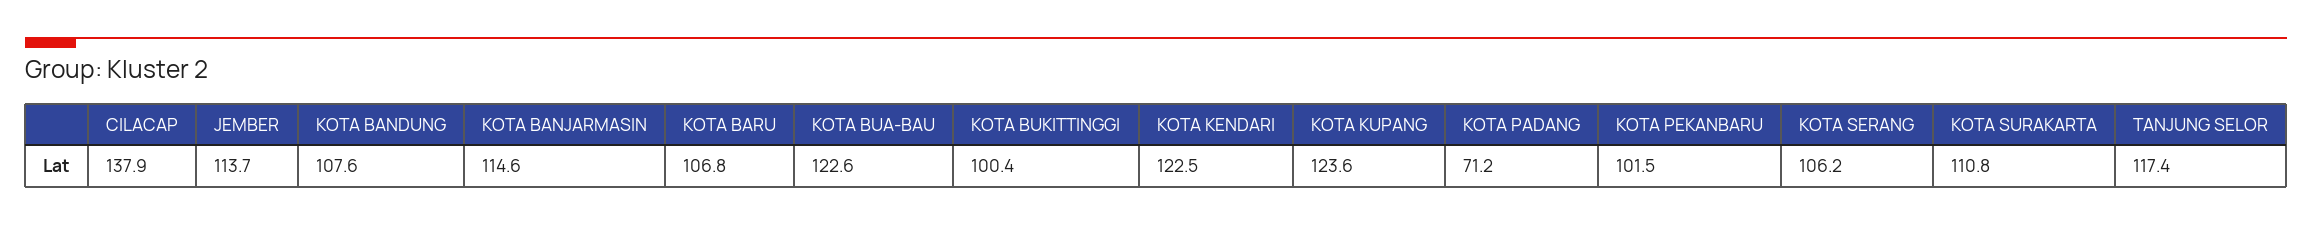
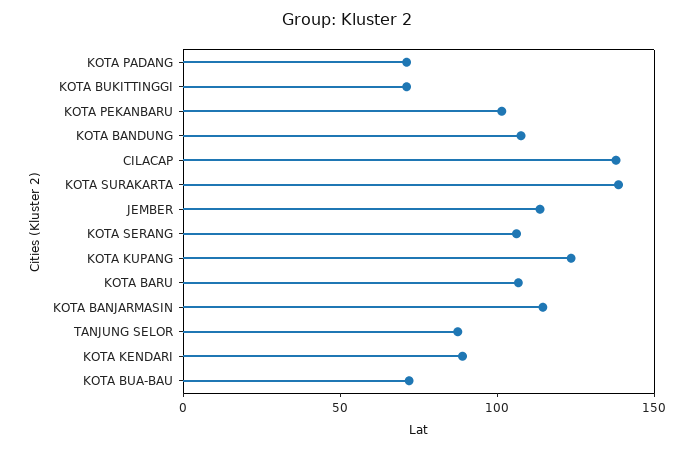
  {
    "CILACAP": 137.9,
    "JEMBER": 113.7,
    "KOTA BANDUNG": 107.6,
    "KOTA BANJARMASIN": 114.6,
    "KOTA BARU": 106.8,
-   "KOTA BUA-BAU": 122.6,
+   "KOTA BUA-BAU": 70,
-   "KOTA BUKITTINGGI": 100.4,
+   "KOTA BUKITTINGGI": 70,
-   "KOTA KENDARI": 122.5,
+   "KOTA KENDARI": 90,
    "KOTA KUPANG": 123.6,
    "KOTA PADANG": 71.2,
    "KOTA PEKANBARU": 101.5,
    "KOTA SERANG": 106.2,
-   "KOTA SURAKARTA": 110.8,
+   "KOTA SURAKARTA": 140,
-   "TANJUNG SELOR": 117.4
+   "TANJUNG SELOR": 90
  }

